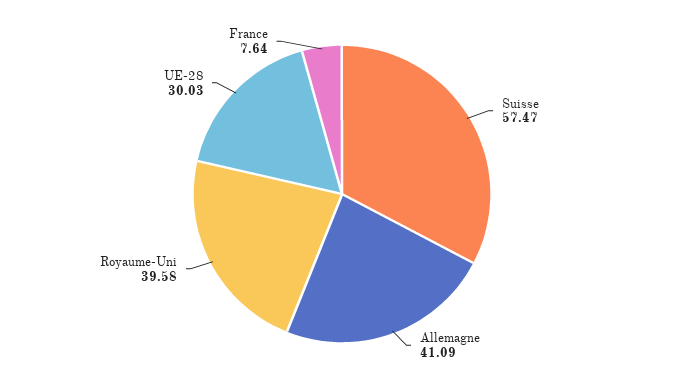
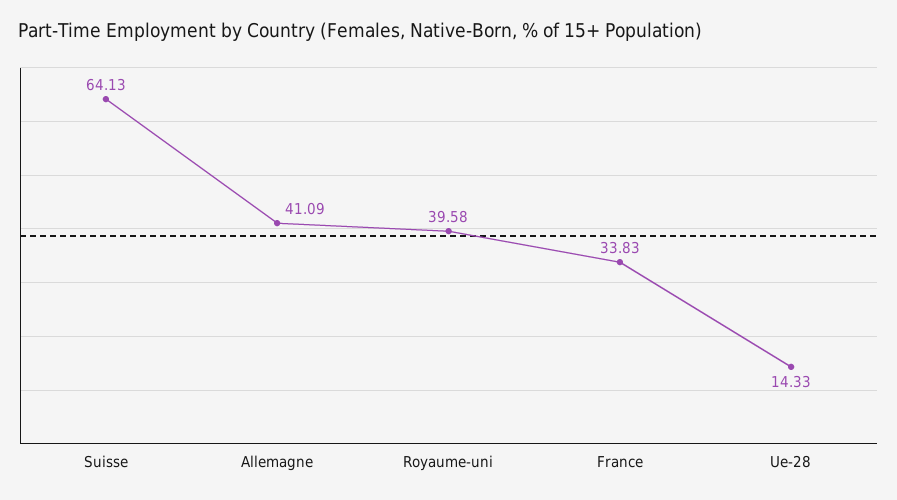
  {
-   "Suisse": 57.47,
+   "Suisse": 64.13,
    "Allemagne": 41.09,
    "Royaume-Uni": 39.58,
-   "UE-28": 30.03,
+   "UE-28": 14.33,
-   "France": 7.64
+   "France": 33.83
  }

